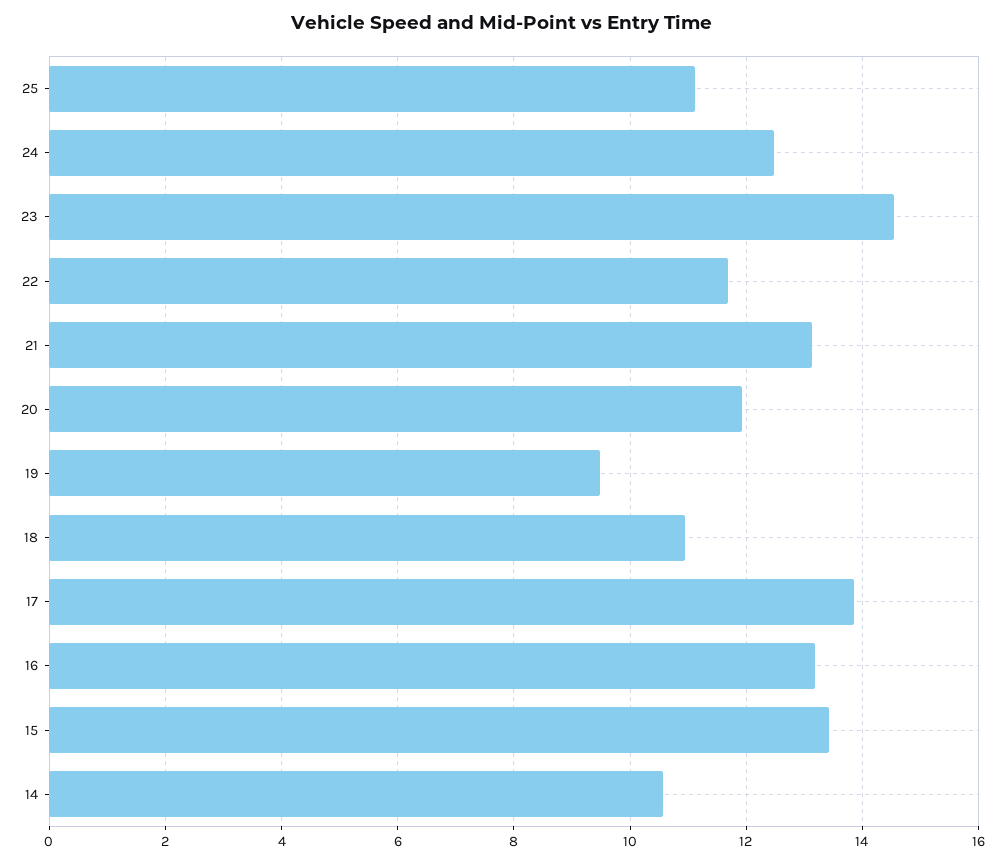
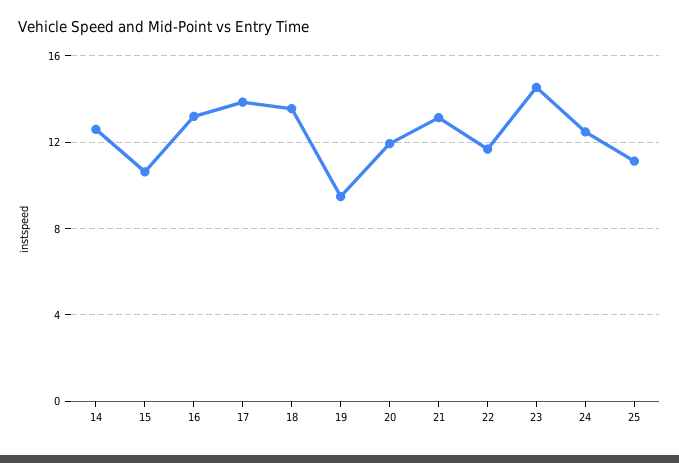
  {
    "25": 11.2,
    "24": 12.4,
    "23": 14.6,
    "22": 11.6,
    "21": 13.2,
    "20": 12,
    "19": 9.4,
-   "18": 11,
+   "18": 13.5,
    "17": 13.8,
    "16": 13.2,
-   "15": 13.4,
+   "15": 10.5,
-   "14": 10.6
+   "14": 12.5
  }

